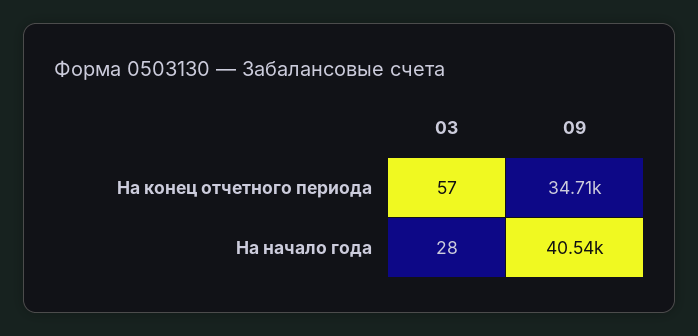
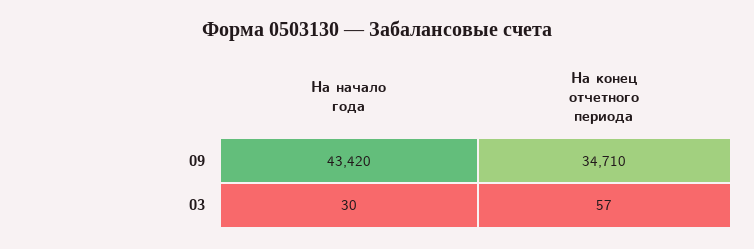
  {
    "03": {
      "На конец отчетного периода": 57,
-     "На начало года": 28
+     "На начало года": 30
    },
    "09": {
      "На конец отчетного периода": 34710,
-     "На начало года": 40540
+     "На начало года": 43420
    }
  }

